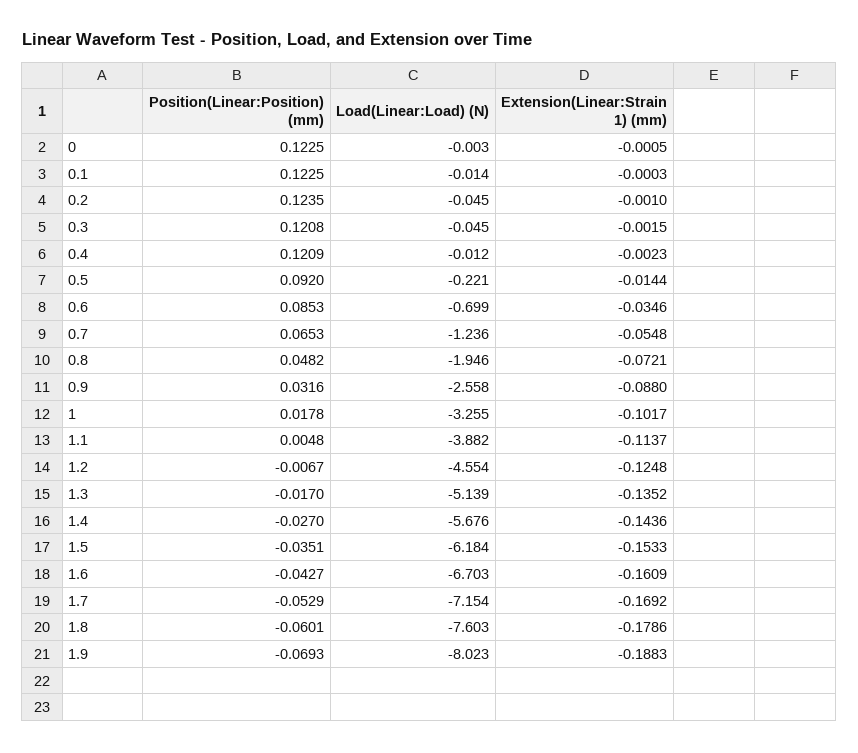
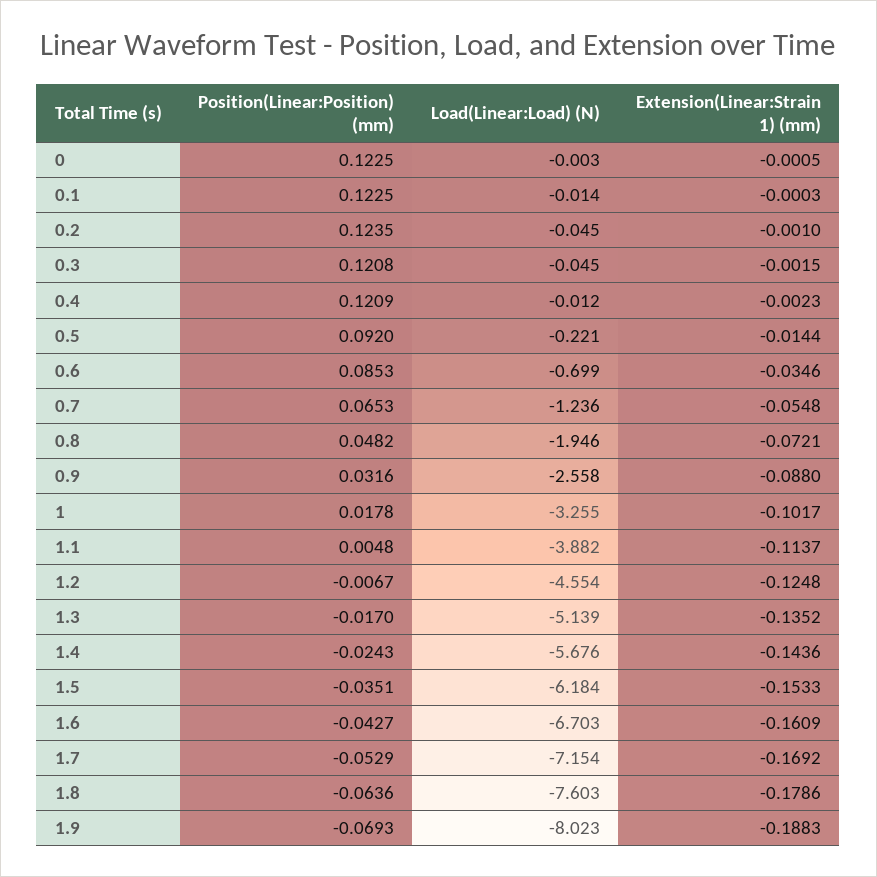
  {
    "Position(Linear:Position) (mm)": {
      "0": 0.1225,
      "0.1": 0.1225,
      "0.2": 0.1235,
      "0.3": 0.1208,
      "0.4": 0.1209,
      "0.5": 0.092,
      "0.6": 0.0853,
      "0.7": 0.0653,
      "0.8": 0.0482,
      "0.9": 0.0316,
      "1": 0.0178,
      "1.1": 0.0048,
      "1.2": -0.0067,
      "1.3": -0.017,
-     "1.4": -0.027,
+     "1.4": -0.0243,
      "1.5": -0.0351,
      "1.6": -0.0427,
      "1.7": -0.0529,
-     "1.8": -0.0601,
+     "1.8": -0.0636,
      "1.9": -0.0693
    },
    "Load(Linear:Load) (N)": {
      "0": -0.003,
      "0.1": -0.014,
      "0.2": -0.045,
      "0.3": -0.045,
      "0.4": -0.012,
      "0.5": -0.221,
      "0.6": -0.699,
      "0.7": -1.236,
      "0.8": -1.946,
      "0.9": -2.558,
      "1": -3.255,
      "1.1": -3.882,
      "1.2": -4.554,
      "1.3": -5.139,
      "1.4": -5.676,
      "1.5": -6.184,
      "1.6": -6.703,
      "1.7": -7.154,
      "1.8": -7.603,
      "1.9": -8.023
    },
    "Extension(Linear:Strain 1) (mm)": {
      "0": -0.0005,
      "0.1": -0.0003,
      "0.2": -0.001,
      "0.3": -0.0015,
      "0.4": -0.0023,
      "0.5": -0.0144,
      "0.6": -0.0346,
      "0.7": -0.0548,
      "0.8": -0.0721,
      "0.9": -0.088,
      "1": -0.1017,
      "1.1": -0.1137,
      "1.2": -0.1248,
      "1.3": -0.1352,
      "1.4": -0.1436,
      "1.5": -0.1533,
      "1.6": -0.1609,
      "1.7": -0.1692,
      "1.8": -0.1786,
      "1.9": -0.1883
    }
  }

